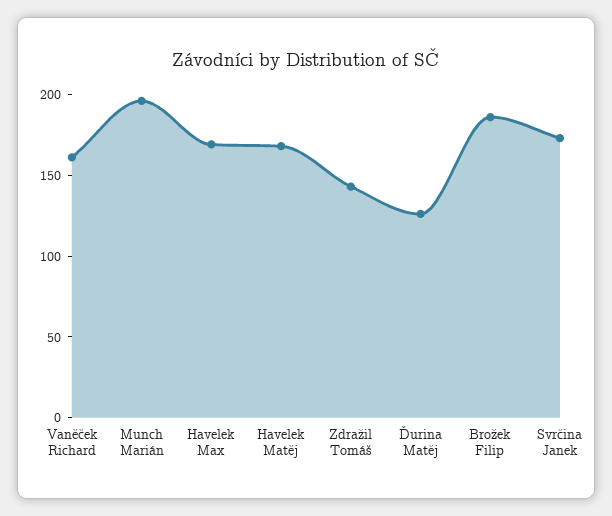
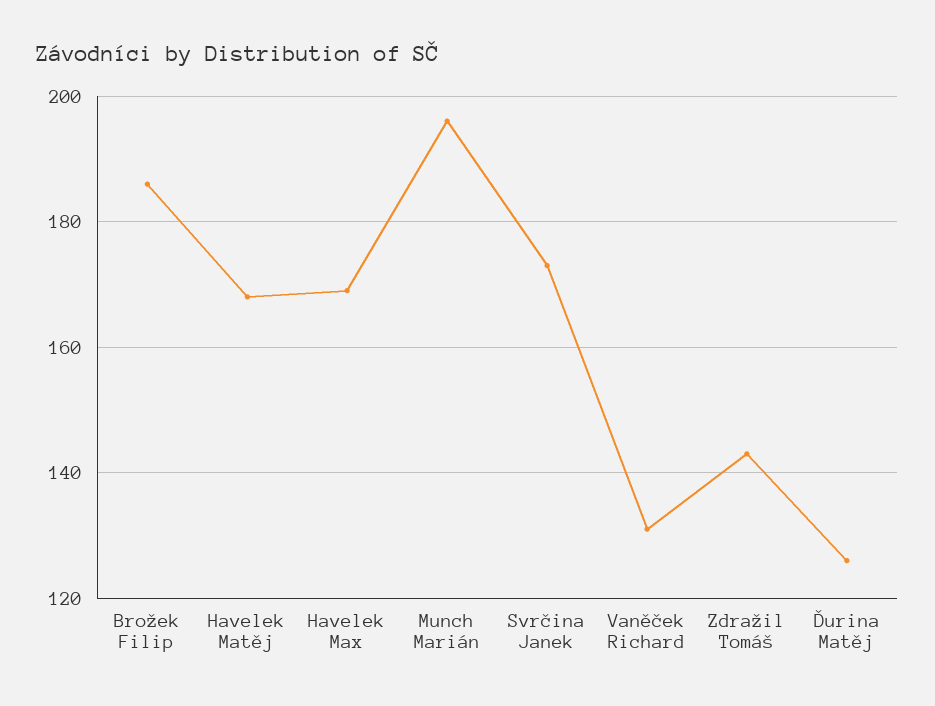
  {
-   "Vaněček Richard": 160,
+   "Vaněček Richard": 130,
    "Munch Marián": 195,
    "Havelek Max": 170,
    "Havelek Matěj": 170,
    "Zdražil Tomáš": 145,
    "Ďurina Matěj": 125,
    "Brožek Filip": 185,
    "Svrčina Janek": 175
  }

